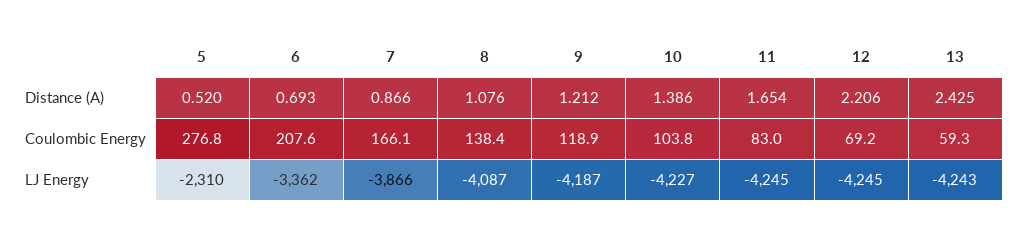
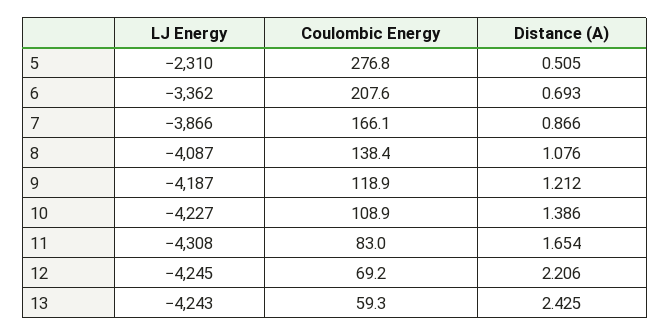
  {
    "5": {
-     "Distance (A)": 0.52,
+     "Distance (A)": 0.505,
      "Coulombic Energy": 276.8,
      "LJ Energy": -2310
    },
    "6": {
      "Distance (A)": 0.693,
      "Coulombic Energy": 207.6,
      "LJ Energy": -3362
    },
    "7": {
      "Distance (A)": 0.866,
      "Coulombic Energy": 166.1,
      "LJ Energy": -3866
    },
    "8": {
      "Distance (A)": 1.076,
      "Coulombic Energy": 138.4,
      "LJ Energy": -4087
    },
    "9": {
      "Distance (A)": 1.212,
      "Coulombic Energy": 118.9,
      "LJ Energy": -4187
    },
    "10": {
      "Distance (A)": 1.386,
-     "Coulombic Energy": 103.8,
+     "Coulombic Energy": 108.9,
      "LJ Energy": -4227
    },
    "11": {
      "Distance (A)": 1.654,
      "Coulombic Energy": 83,
-     "LJ Energy": -4245
+     "LJ Energy": -4308
    },
    "12": {
      "Distance (A)": 2.206,
      "Coulombic Energy": 69.2,
      "LJ Energy": -4245
    },
    "13": {
      "Distance (A)": 2.425,
      "Coulombic Energy": 59.3,
      "LJ Energy": -4243
    }
  }

